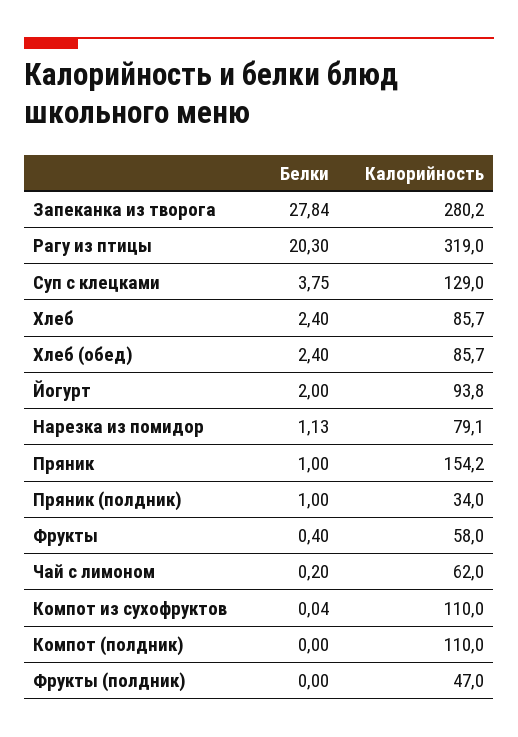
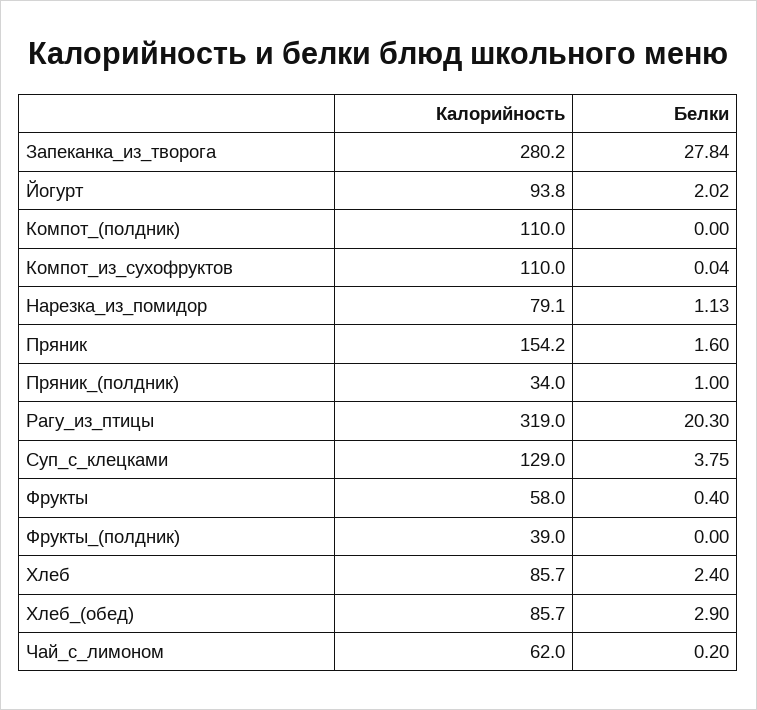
  {
    "Белки": {
      "Запеканка из творога": 27.84,
      "Рагу из птицы": 20.3,
      "Суп с клецками": 3.75,
      "Хлеб": 2.4,
-     "Хлеб (обед)": 2.4,
+     "Хлеб (обед)": 2.9,
-     "Йогурт": 2,
+     "Йогурт": 2.02,
      "Нарезка из помидор": 1.13,
-     "Пряник": 1,
+     "Пряник": 1.6,
      "Пряник (полдник)": 1,
      "Фрукты": 0.4,
      "Чай с лимоном": 0.2,
      "Компот из сухофруктов": 0.04,
      "Компот (полдник)": 0,
      "Фрукты (полдник)": 0
    },
    "Калорийность": {
      "Запеканка из творога": 280.2,
      "Рагу из птицы": 319,
      "Суп с клецками": 129,
      "Хлеб": 85.7,
      "Хлеб (обед)": 85.7,
      "Йогурт": 93.8,
      "Нарезка из помидор": 79.1,
      "Пряник": 154.2,
      "Пряник (полдник)": 34,
      "Фрукты": 58,
      "Чай с лимоном": 62,
      "Компот из сухофруктов": 110,
      "Компот (полдник)": 110,
-     "Фрукты (полдник)": 47
+     "Фрукты (полдник)": 39
    }
  }

